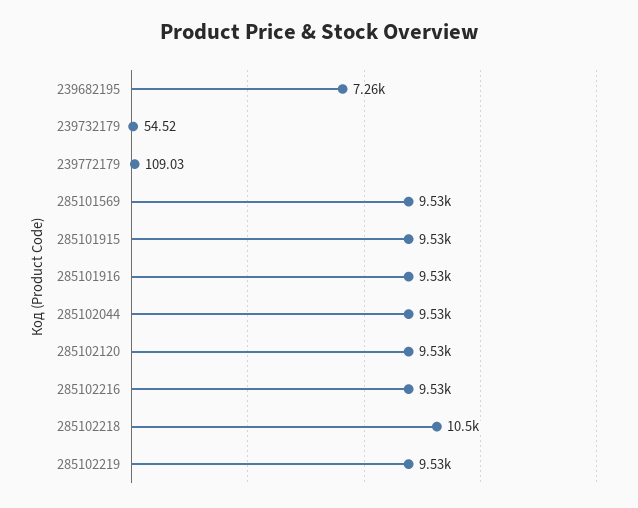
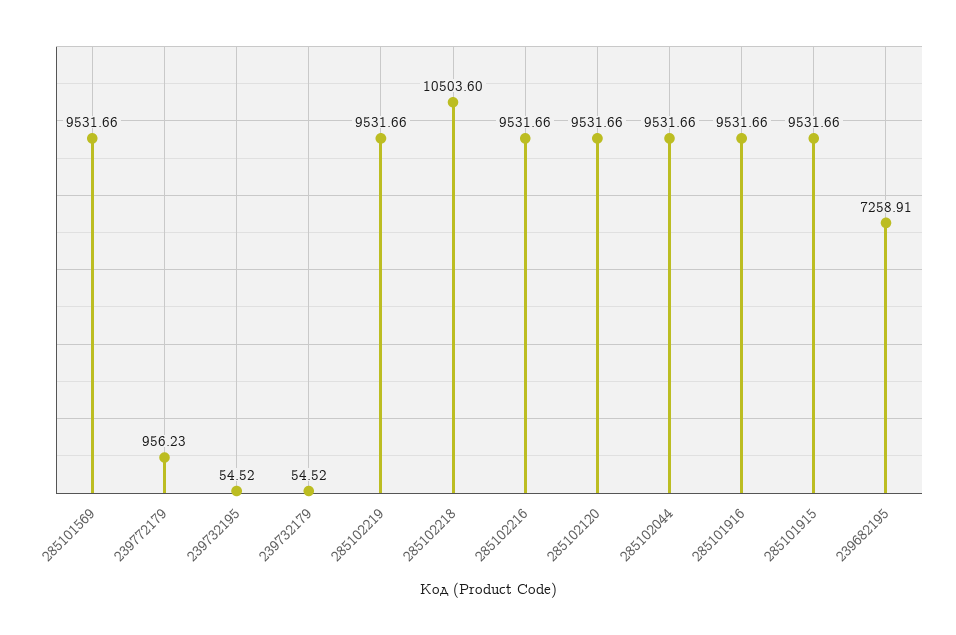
  {
    "239682195": 7258.91,
    "239732179": 54.52,
-   "239772179": 109.03,
+   "239772179": 956.23,
    "285101569": 9531.66,
    "285101915": 9531.66,
    "285101916": 9531.66,
    "285102044": 9531.66,
    "285102120": 9531.66,
    "285102216": 9531.66,
    "285102218": 10503.6,
-   "285102219": 9531.66
+   "285102219": 9531.66,
+   "239732195": 54.52
  }

